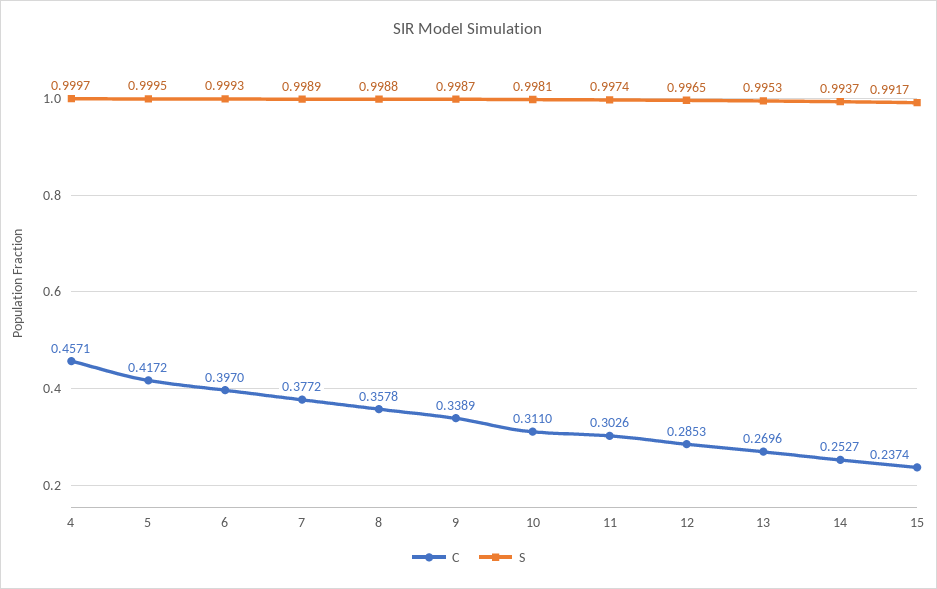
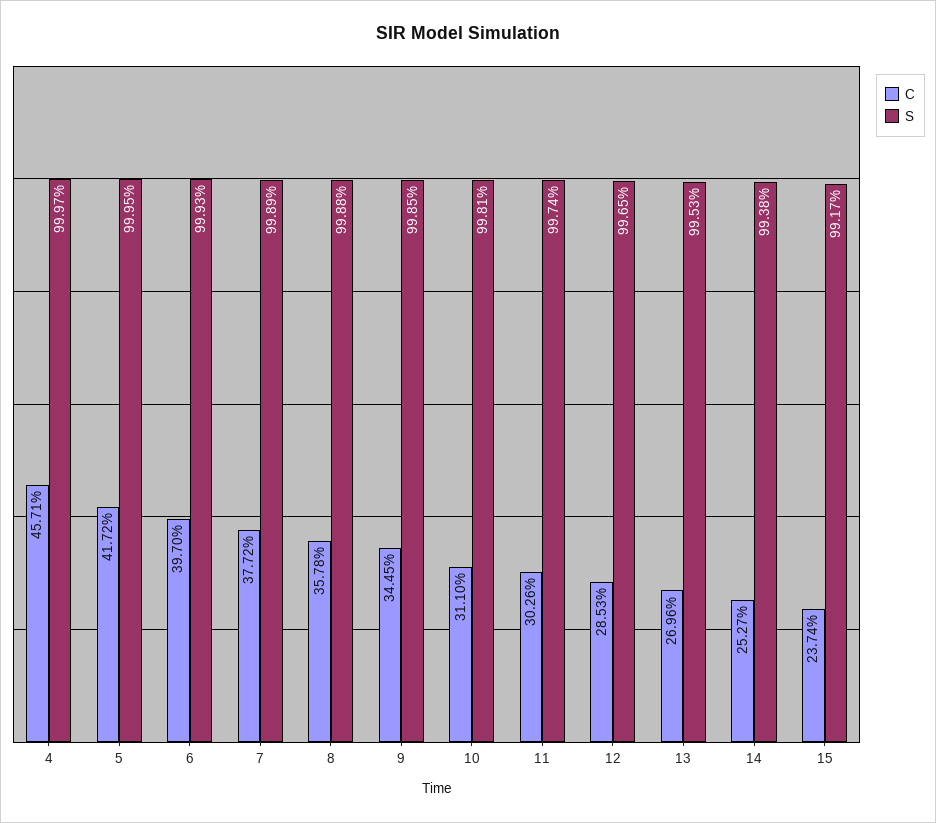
  {
    "C": {
      "4": 0.4571,
      "5": 0.4172,
      "6": 0.397,
      "7": 0.3772,
      "8": 0.3578,
-     "9": 0.3389,
+     "9": 0.3445,
      "10": 0.311,
      "11": 0.3026,
      "12": 0.2853,
      "13": 0.2696,
      "14": 0.2527,
      "15": 0.2374
    },
    "S": {
      "4": 0.9997,
      "5": 0.9995,
      "6": 0.9993,
      "7": 0.9989,
      "8": 0.9988,
-     "9": 0.9987,
+     "9": 0.9985,
      "10": 0.9981,
      "11": 0.9974,
      "12": 0.9965,
      "13": 0.9953,
-     "14": 0.9937,
+     "14": 0.9938,
      "15": 0.9917
    }
  }

